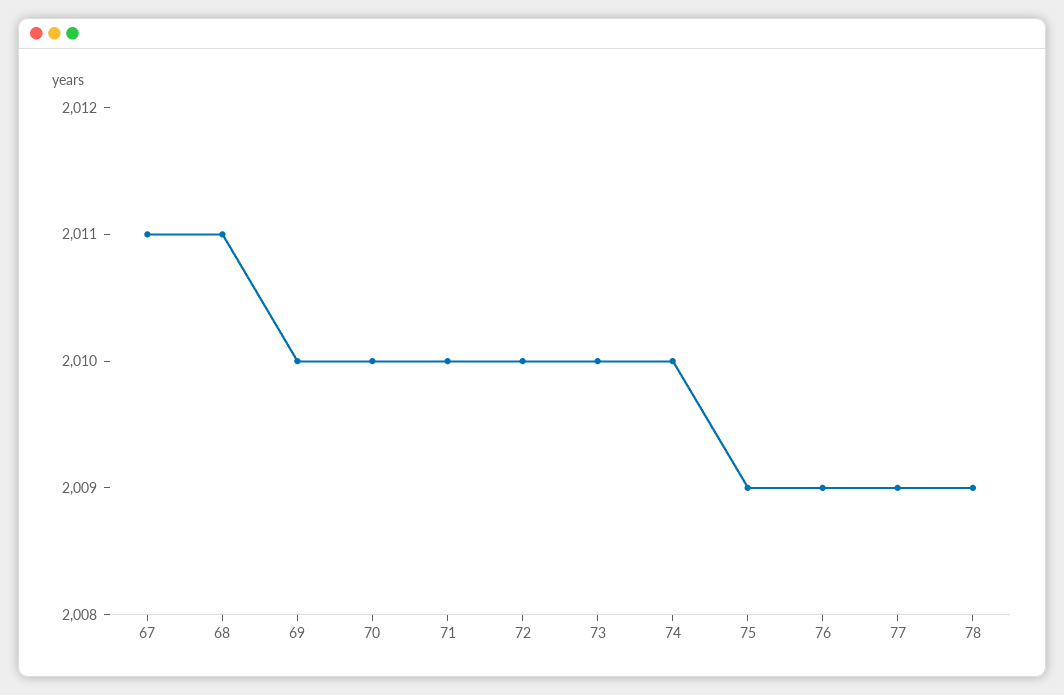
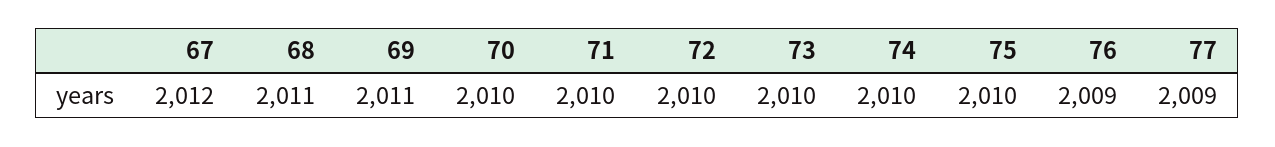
  {
-   "67": 2011,
+   "67": 2012,
    "68": 2011,
-   "69": 2010,
+   "69": 2011,
    "70": 2010,
    "71": 2010,
    "72": 2010,
    "73": 2010,
    "74": 2010,
-   "75": 2009,
+   "75": 2010,
    "76": 2009,
-   "77": 2009,
+   "77": 2009
-   "78": 2009
  }

